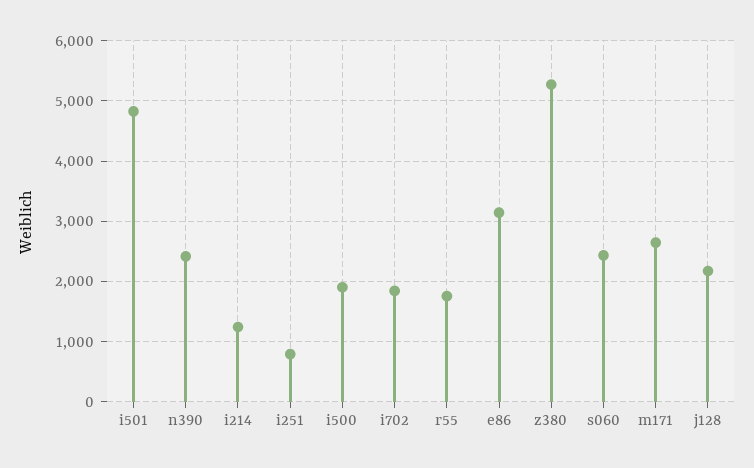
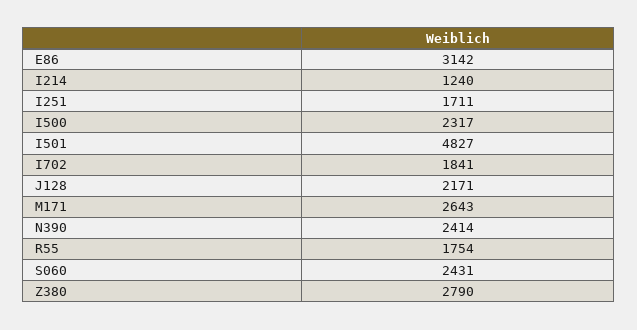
  {
    "i501": 4827,
    "n390": 2414,
    "i214": 1240,
-   "i251": 800,
+   "i251": 1711,
-   "i500": 1900,
+   "i500": 2317,
    "i702": 1841,
    "r55": 1754,
    "e86": 3142,
-   "z380": 5300,
+   "z380": 2790,
    "s060": 2431,
    "m171": 2643,
    "j128": 2171
  }

